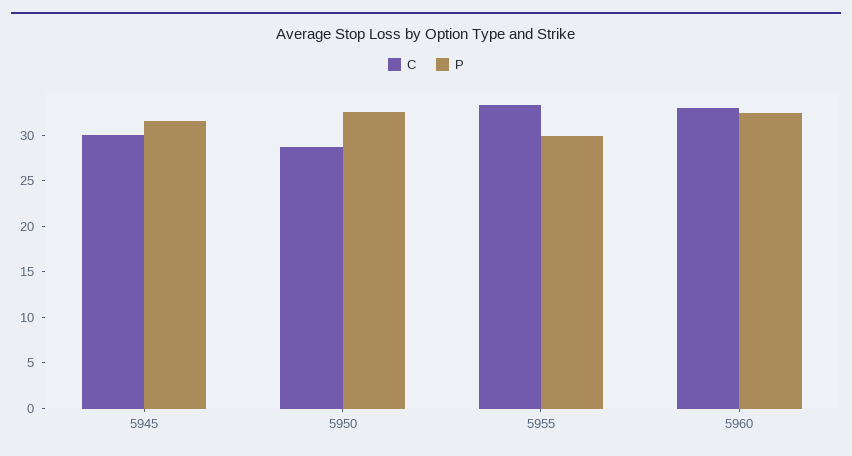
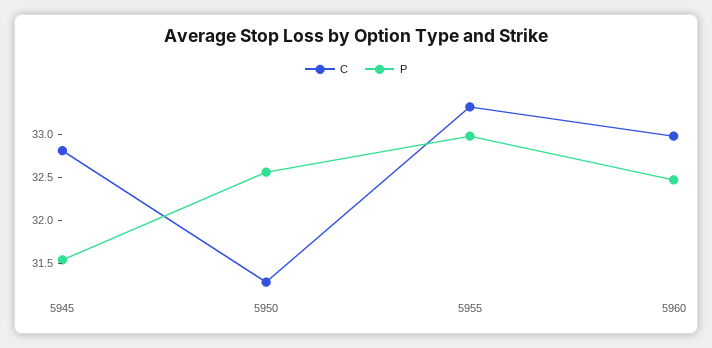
  {
    "C": {
-     "5945": 30,
+     "5945": 32.8,
-     "5950": 29,
+     "5950": 31.3,
      "5955": 33.3,
      "5960": 33
    },
    "P": {
      "5945": 31.5,
      "5950": 32.6,
-     "5955": 30,
+     "5955": 33,
      "5960": 32.5
    }
  }

